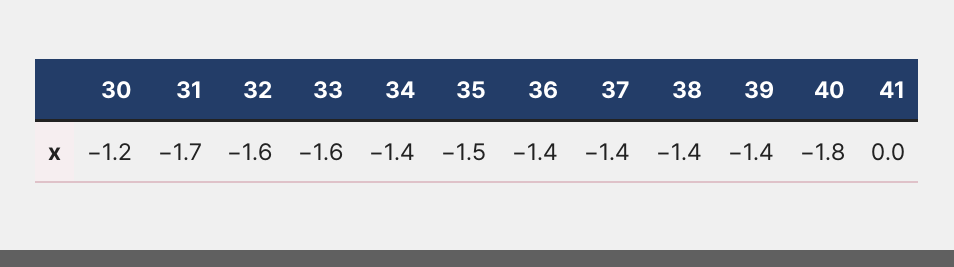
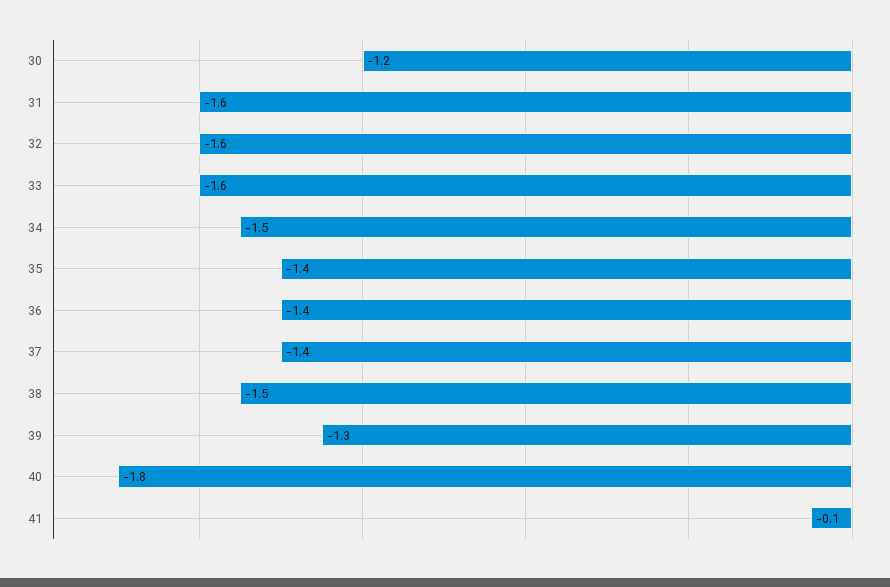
  {
    "30": -1.2,
-   "31": -1.7,
+   "31": -1.6,
    "32": -1.6,
    "33": -1.6,
-   "34": -1.4,
+   "34": -1.5,
-   "35": -1.5,
+   "35": -1.4,
    "36": -1.4,
    "37": -1.4,
-   "38": -1.4,
+   "38": -1.5,
-   "39": -1.4,
+   "39": -1.3,
    "40": -1.8,
-   "41": 0
+   "41": -0.1
  }

